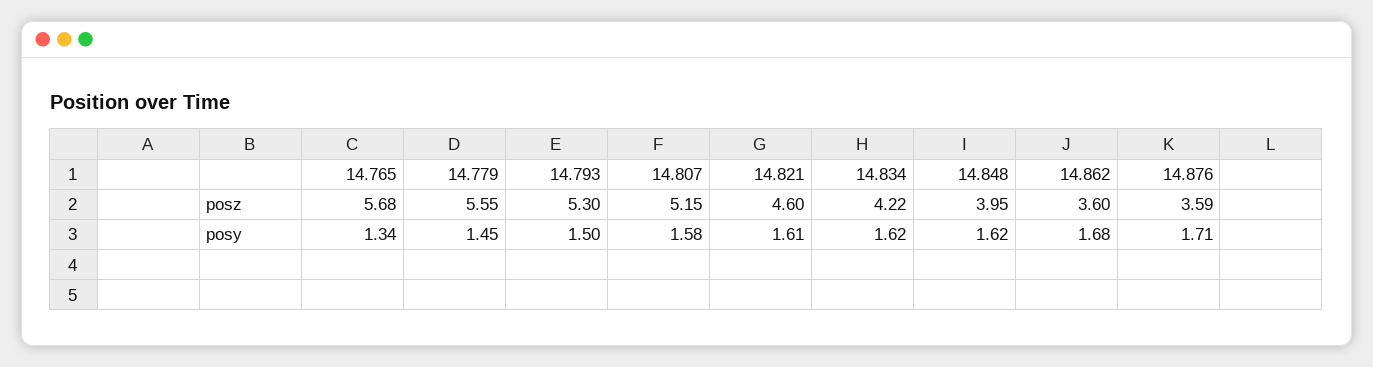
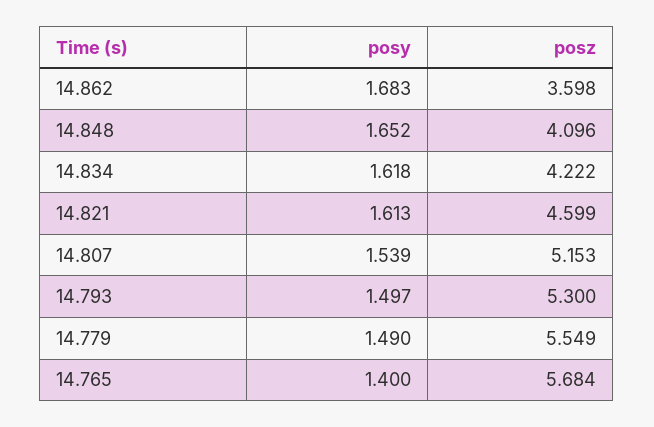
  {
    "14.765": {
      "posz": 5.684,
-     "posy": 1.34
+     "posy": 1.4
    },
    "14.779": {
      "posz": 5.549,
-     "posy": 1.45
+     "posy": 1.49
    },
    "14.793": {
      "posz": 5.3,
      "posy": 1.497
    },
    "14.807": {
      "posz": 5.153,
-     "posy": 1.58
+     "posy": 1.539
    },
    "14.821": {
      "posz": 4.599,
      "posy": 1.613
    },
    "14.834": {
      "posz": 4.222,
      "posy": 1.618
    },
    "14.848": {
-     "posz": 3.95,
+     "posz": 4.096,
-     "posy": 1.62
+     "posy": 1.652
    },
    "14.862": {
      "posz": 3.598,
      "posy": 1.683
-   },
+   }
-   "14.876": {
-     "posz": 3.59,
-     "posy": 1.71
-   }
  }

